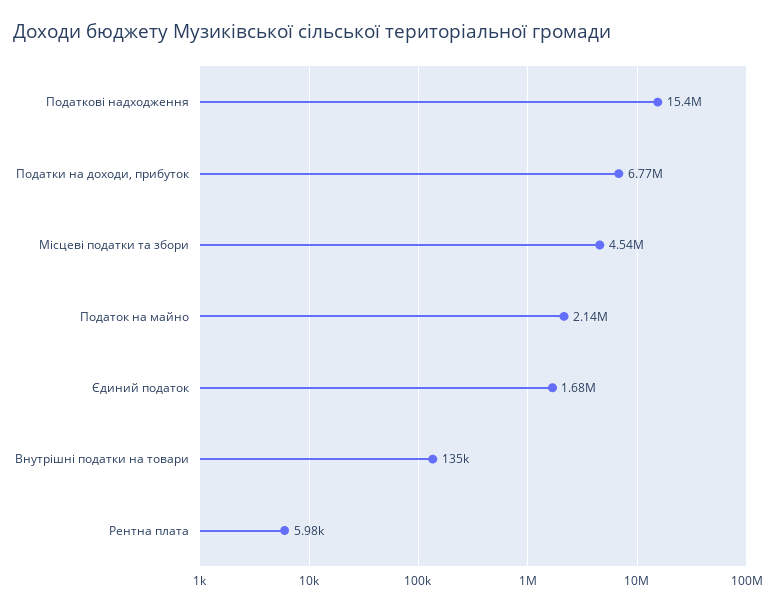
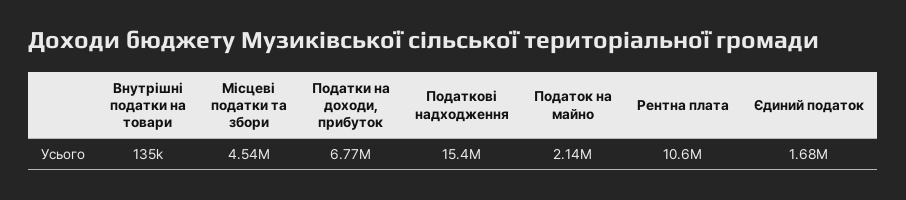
  {
    "Податкові надходження": 15400000,
    "Податки на доходи, прибуток": 6770000,
    "Місцеві податки та збори": 4540000,
    "Податок на майно": 2140000,
    "Єдиний податок": 1680000,
    "Внутрішні податки на товари": 135000,
-   "Рентна плата": 5980
+   "Рентна плата": 10600000
  }

